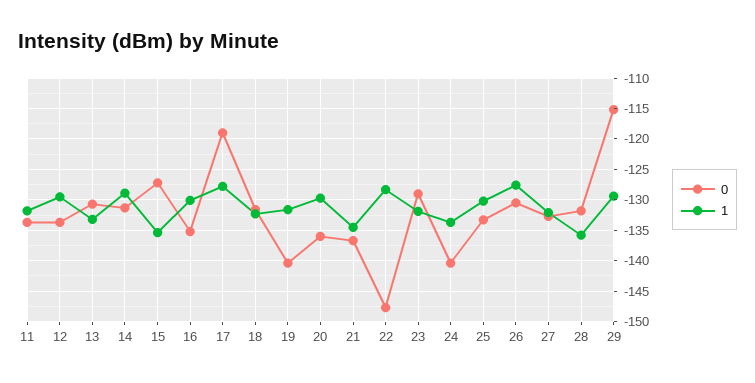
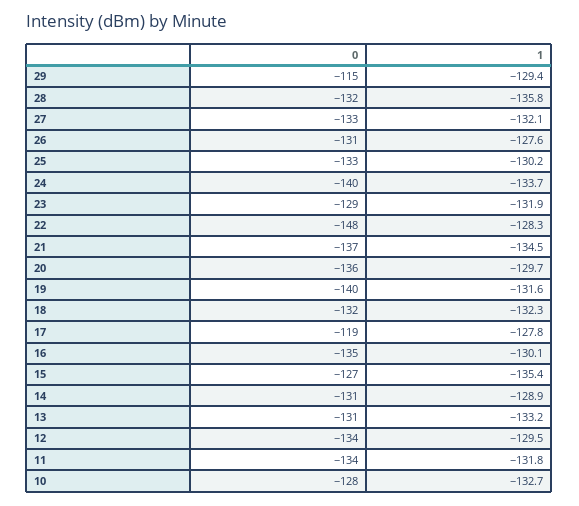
  {
    "0": {
      "11": -134,
      "12": -134,
      "13": -131,
      "14": -131,
      "15": -127,
      "16": -135,
      "17": -119,
      "18": -132,
      "19": -140,
      "20": -136,
      "21": -137,
      "22": -148,
      "23": -129,
      "24": -140,
      "25": -133,
      "26": -131,
      "27": -133,
      "28": -132,
-     "29": -115
+     "29": -115,
+     "10": -128
    },
    "1": {
      "11": -131.8,
      "12": -129.5,
      "13": -133.2,
      "14": -128.9,
      "15": -135.4,
      "16": -130.1,
      "17": -127.8,
      "18": -132.3,
      "19": -131.6,
      "20": -129.7,
      "21": -134.5,
      "22": -128.3,
      "23": -131.9,
      "24": -133.7,
      "25": -130.2,
      "26": -127.6,
      "27": -132.1,
      "28": -135.8,
-     "29": -129.4
+     "29": -129.4,
+     "10": -132.7
    }
  }

